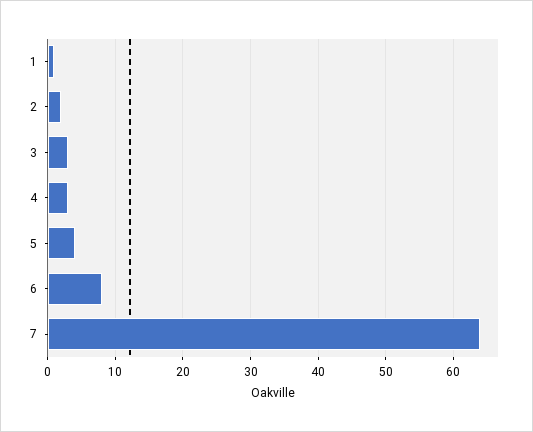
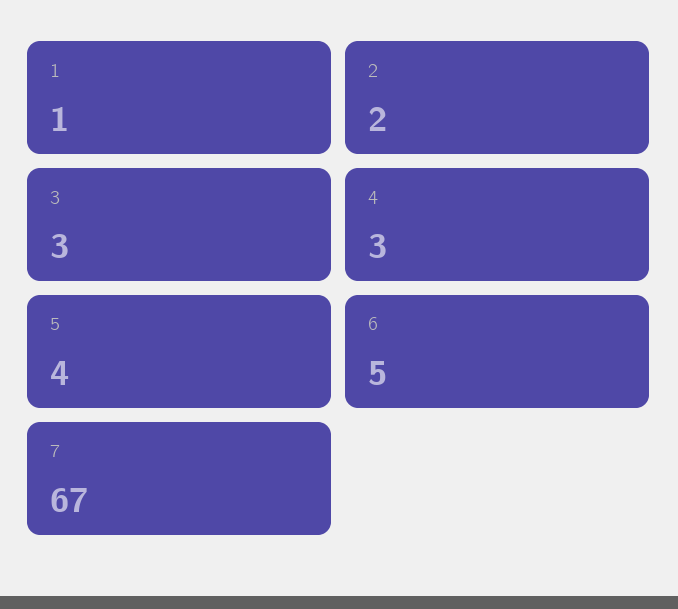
  {
    "1": 1,
    "2": 2,
    "3": 3,
    "4": 3,
    "5": 4,
-   "6": 8,
+   "6": 5,
-   "7": 64
+   "7": 67
  }

